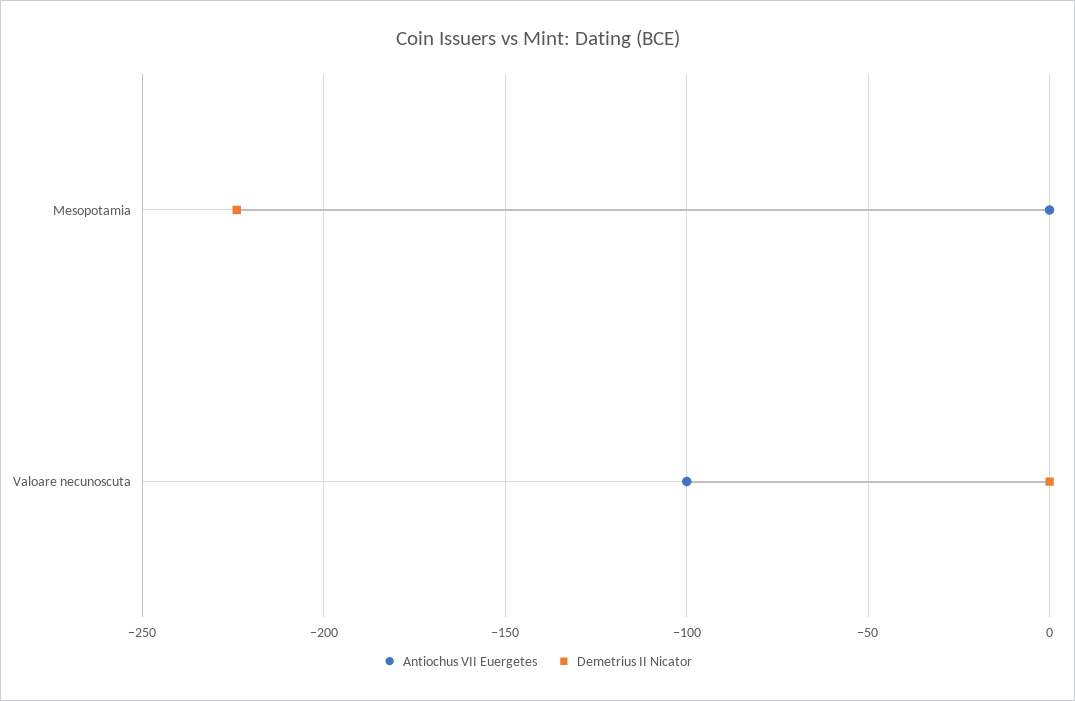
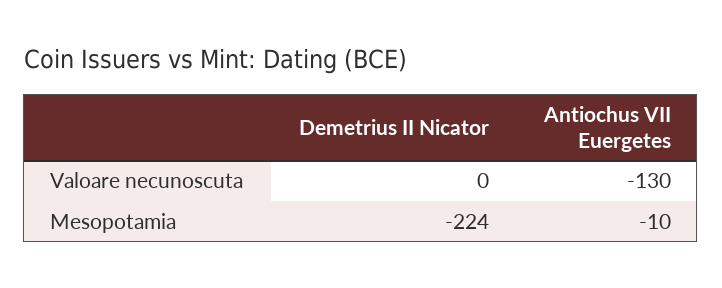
  {
    "Antiochus VII Euergetes": {
-     "Mesopotamia": 0,
+     "Mesopotamia": -10,
-     "Valoare necunoscuta": -100
+     "Valoare necunoscuta": -130
    },
    "Demetrius II Nicator": {
      "Mesopotamia": -224,
      "Valoare necunoscuta": 0
    }
  }

